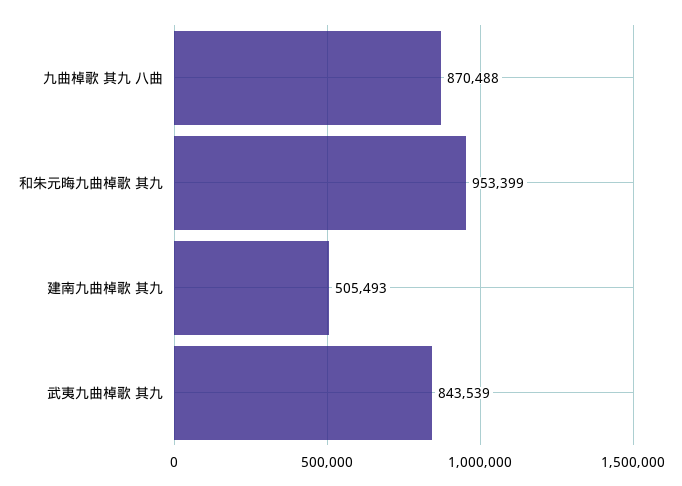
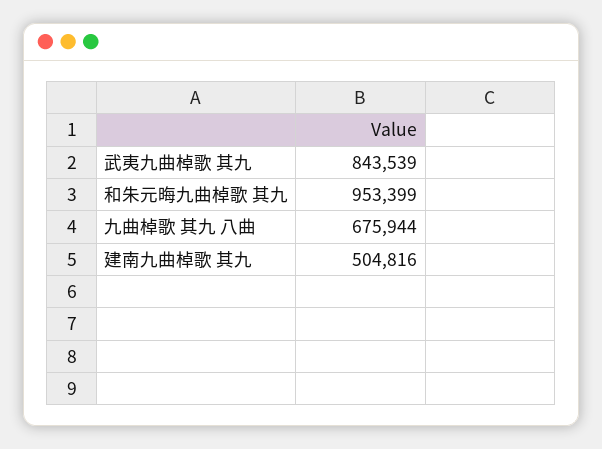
  {
-   "九曲棹歌 其九 八曲": 870488,
+   "九曲棹歌 其九 八曲": 675944,
    "和朱元晦九曲棹歌 其九": 953399,
-   "建南九曲棹歌 其九": 505493,
+   "建南九曲棹歌 其九": 504816,
    "武夷九曲棹歌 其九": 843539
  }

